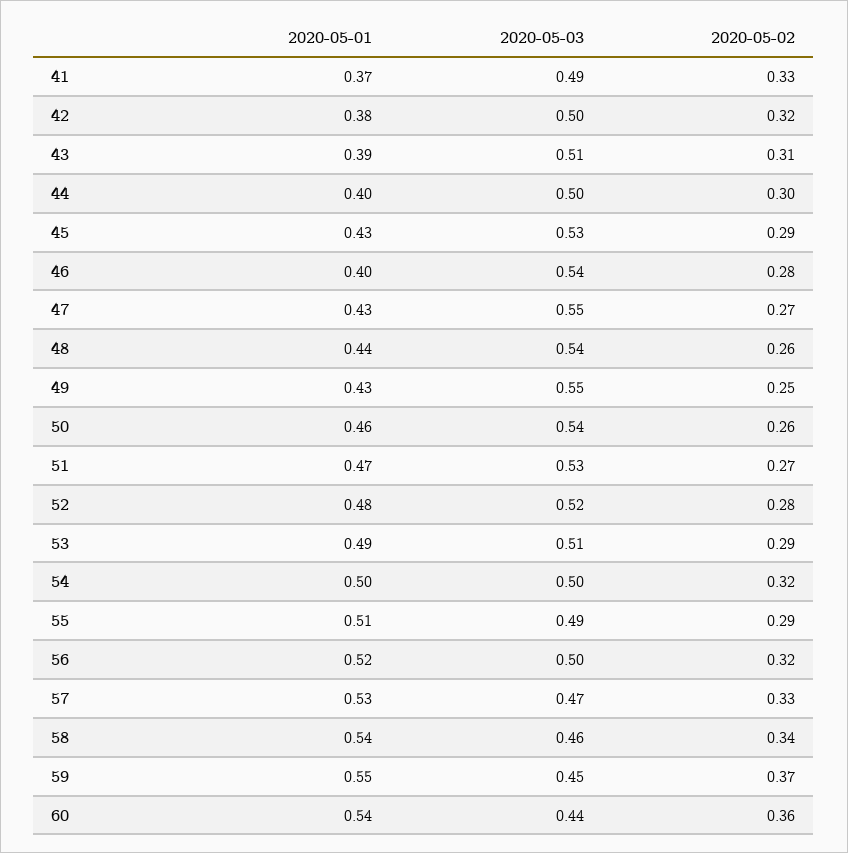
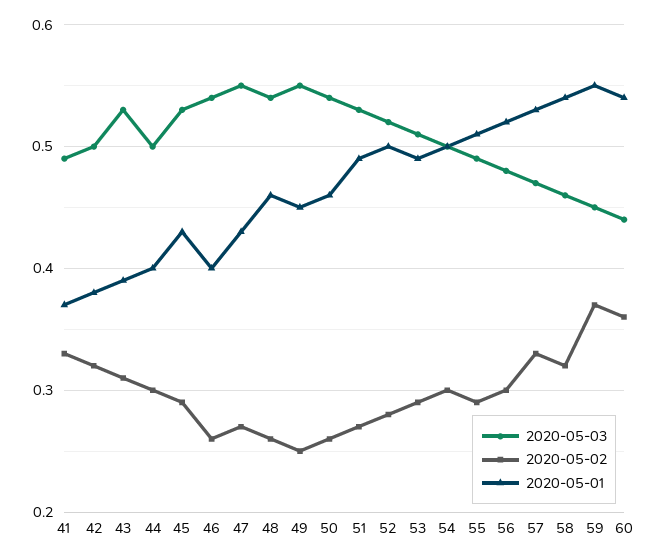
  {
    "2020-05-01": {
      "41": 0.37,
      "42": 0.38,
      "43": 0.39,
      "44": 0.4,
      "45": 0.43,
      "46": 0.4,
      "47": 0.43,
-     "48": 0.44,
+     "48": 0.46,
-     "49": 0.43,
+     "49": 0.45,
      "50": 0.46,
-     "51": 0.47,
+     "51": 0.49,
-     "52": 0.48,
+     "52": 0.5,
      "53": 0.49,
      "54": 0.5,
      "55": 0.51,
      "56": 0.52,
      "57": 0.53,
      "58": 0.54,
      "59": 0.55,
      "60": 0.54
    },
    "2020-05-03": {
      "41": 0.49,
      "42": 0.5,
-     "43": 0.51,
+     "43": 0.53,
      "44": 0.5,
      "45": 0.53,
      "46": 0.54,
      "47": 0.55,
      "48": 0.54,
      "49": 0.55,
      "50": 0.54,
      "51": 0.53,
      "52": 0.52,
      "53": 0.51,
      "54": 0.5,
      "55": 0.49,
-     "56": 0.5,
+     "56": 0.48,
      "57": 0.47,
      "58": 0.46,
      "59": 0.45,
      "60": 0.44
    },
    "2020-05-02": {
      "41": 0.33,
      "42": 0.32,
      "43": 0.31,
      "44": 0.3,
      "45": 0.29,
-     "46": 0.28,
+     "46": 0.26,
      "47": 0.27,
      "48": 0.26,
      "49": 0.25,
      "50": 0.26,
      "51": 0.27,
      "52": 0.28,
      "53": 0.29,
-     "54": 0.32,
+     "54": 0.3,
      "55": 0.29,
-     "56": 0.32,
+     "56": 0.3,
      "57": 0.33,
-     "58": 0.34,
+     "58": 0.32,
      "59": 0.37,
      "60": 0.36
    }
  }

